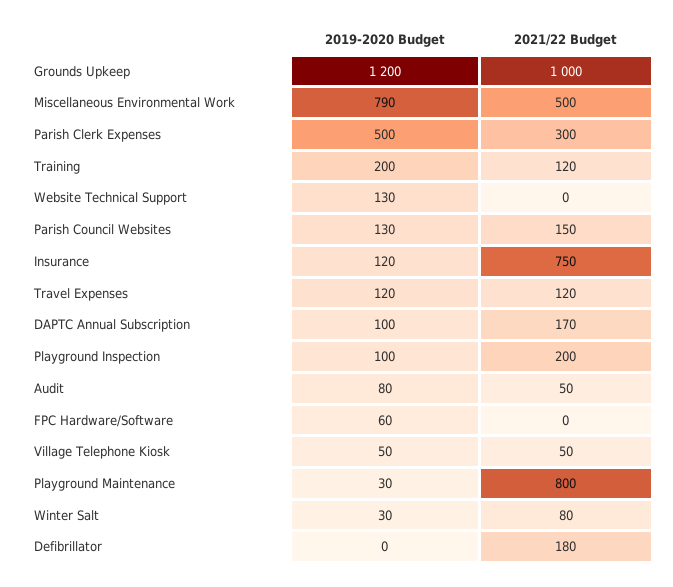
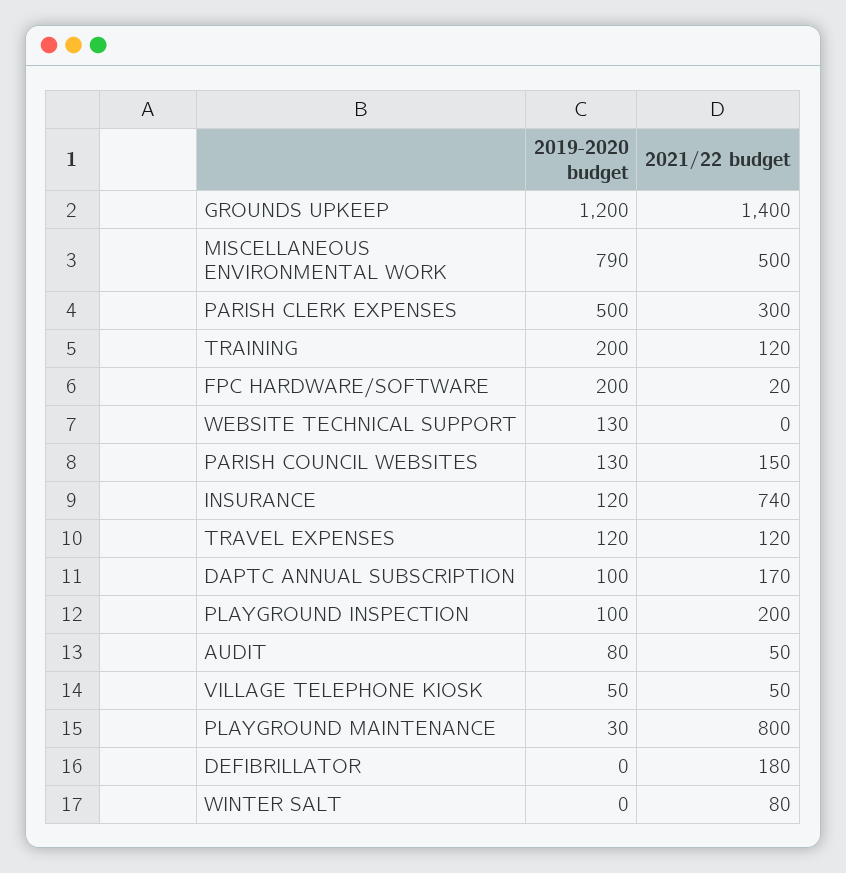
  {
    "2019-2020 Budget": {
      "Grounds Upkeep": 1200,
      "Miscellaneous Environmental Work": 790,
      "Parish Clerk Expenses": 500,
      "Training": 200,
      "Website Technical Support": 130,
      "Parish Council Websites": 130,
      "Insurance": 120,
      "Travel Expenses": 120,
      "DAPTC Annual Subscription": 100,
      "Playground Inspection": 100,
      "Audit": 80,
-     "FPC Hardware/Software": 60,
+     "FPC Hardware/Software": 200,
      "Village Telephone Kiosk": 50,
      "Playground Maintenance": 30,
-     "Winter Salt": 30,
+     "Winter Salt": 0,
      "Defibrillator": 0
    },
    "2021/22 Budget": {
-     "Grounds Upkeep": 1000,
+     "Grounds Upkeep": 1400,
      "Miscellaneous Environmental Work": 500,
      "Parish Clerk Expenses": 300,
      "Training": 120,
      "Website Technical Support": 0,
      "Parish Council Websites": 150,
-     "Insurance": 750,
+     "Insurance": 740,
      "Travel Expenses": 120,
      "DAPTC Annual Subscription": 170,
      "Playground Inspection": 200,
      "Audit": 50,
-     "FPC Hardware/Software": 0,
+     "FPC Hardware/Software": 20,
      "Village Telephone Kiosk": 50,
      "Playground Maintenance": 800,
      "Winter Salt": 80,
      "Defibrillator": 180
    }
  }

